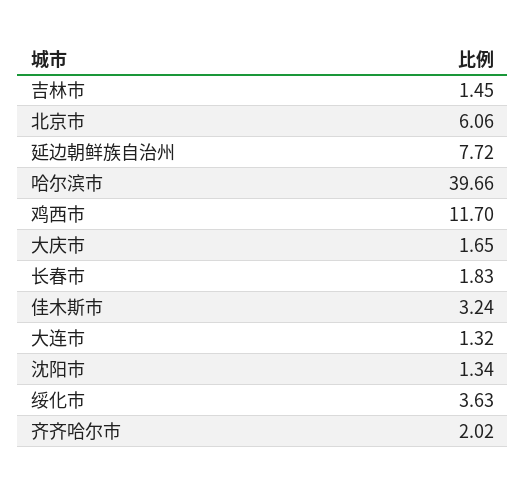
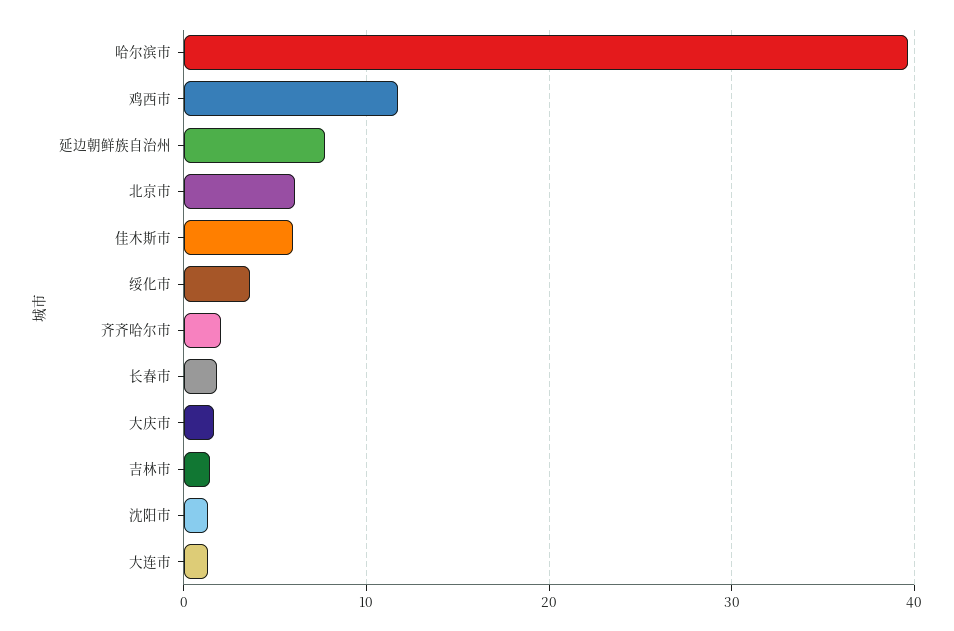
  {
    "吉林市": 1.45,
    "北京市": 6.06,
    "延边朝鲜族自治州": 7.72,
    "哈尔滨市": 39.66,
    "鸡西市": 11.7,
    "大庆市": 1.65,
    "长春市": 1.83,
-   "佳木斯市": 3.24,
+   "佳木斯市": 6,
    "大连市": 1.32,
    "沈阳市": 1.34,
    "绥化市": 3.63,
    "齐齐哈尔市": 2.02
  }

